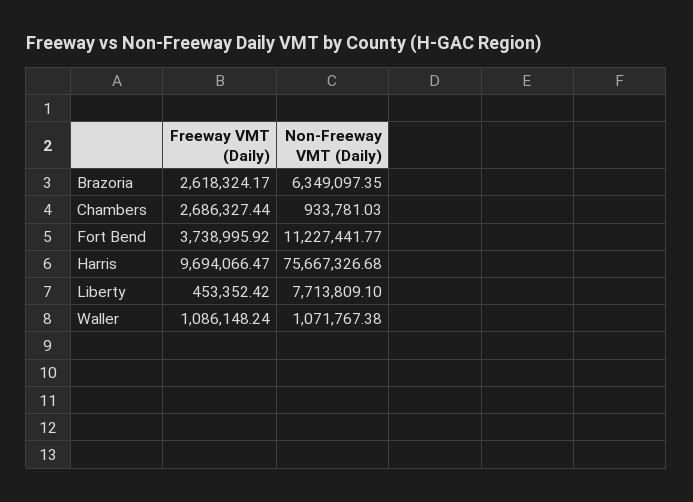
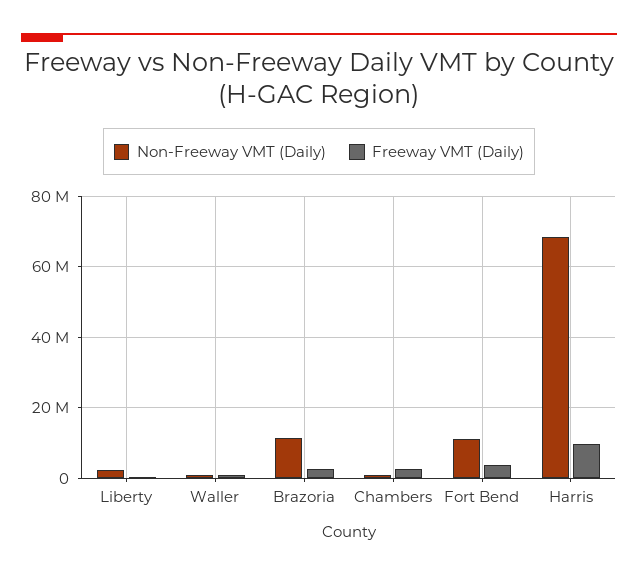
  {
    "Freeway VMT (Daily)": {
      "Brazoria": 2618324.17,
      "Chambers": 2686327.44,
      "Fort Bend": 3738995.92,
      "Harris": 9694066.47,
      "Liberty": 453352.42,
      "Waller": 1086148.24
    },
    "Non-Freeway VMT (Daily)": {
-     "Brazoria": 6349097.35,
+     "Brazoria": 12000000,
      "Chambers": 933781.03,
      "Fort Bend": 11227441.77,
-     "Harris": 75667326.68,
+     "Harris": 68000000,
-     "Liberty": 7713809.1,
+     "Liberty": 2000000,
      "Waller": 1071767.38
    }
  }

